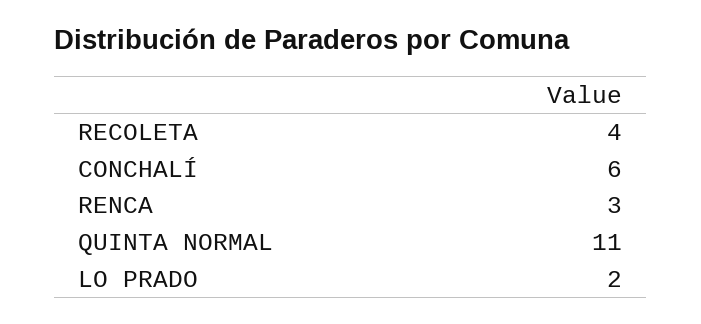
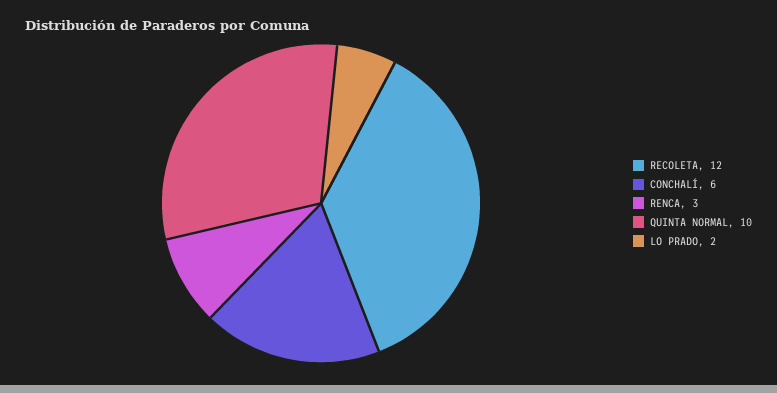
  {
-   "RECOLETA": 4,
+   "RECOLETA": 12,
    "CONCHALÍ": 6,
    "RENCA": 3,
-   "QUINTA NORMAL": 11,
+   "QUINTA NORMAL": 10,
    "LO PRADO": 2
  }

